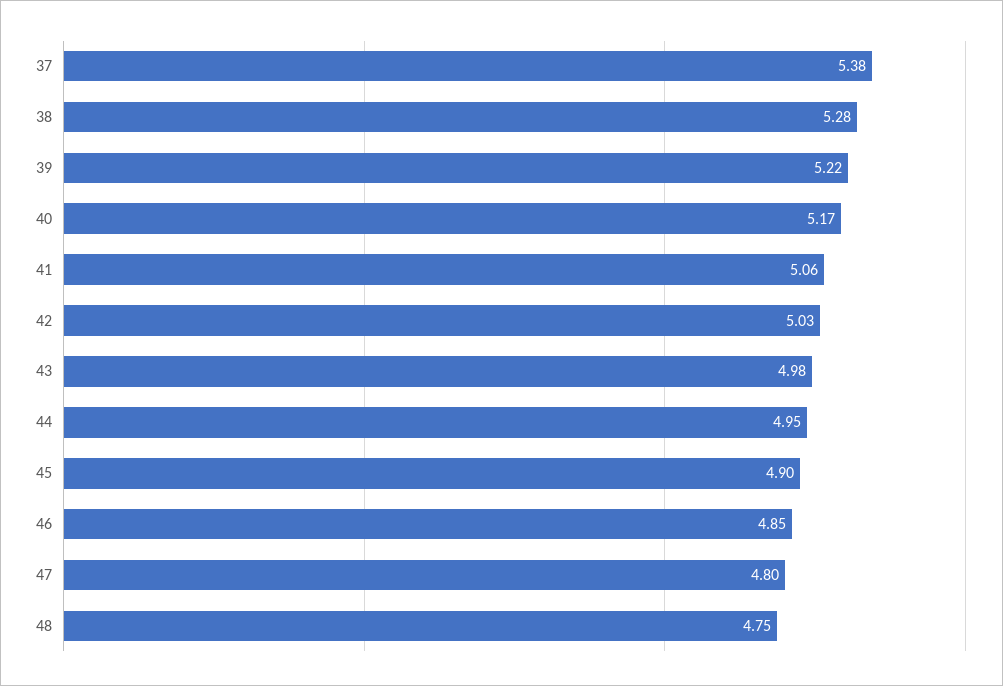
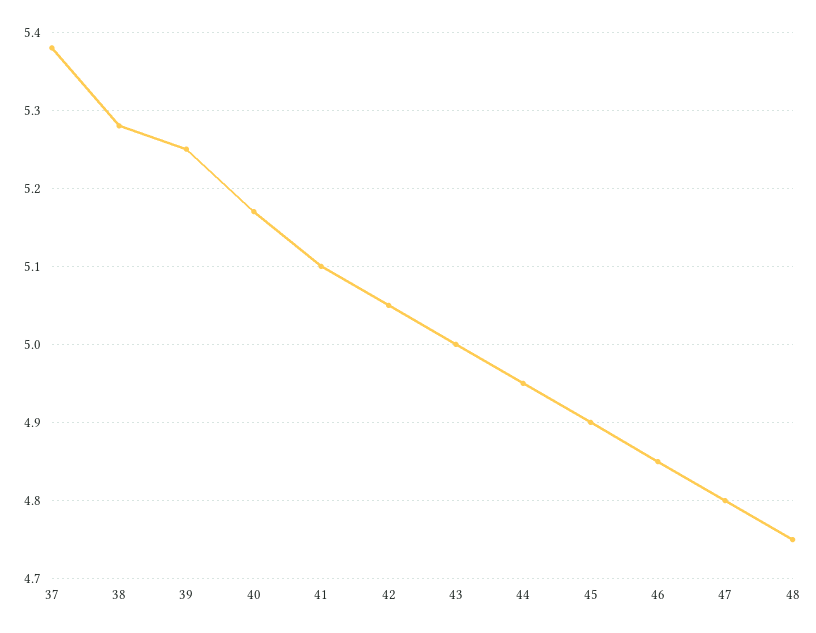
  {
    "37": 5.38,
    "38": 5.28,
-   "39": 5.22,
+   "39": 5.25,
    "40": 5.17,
-   "41": 5.06,
+   "41": 5.1,
-   "42": 5.03,
+   "42": 5.05,
-   "43": 4.98,
+   "43": 5,
    "44": 4.95,
    "45": 4.9,
    "46": 4.85,
    "47": 4.8,
    "48": 4.75
  }

